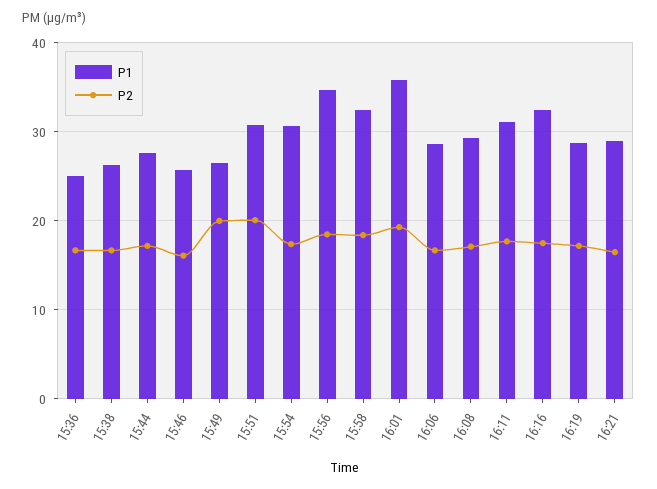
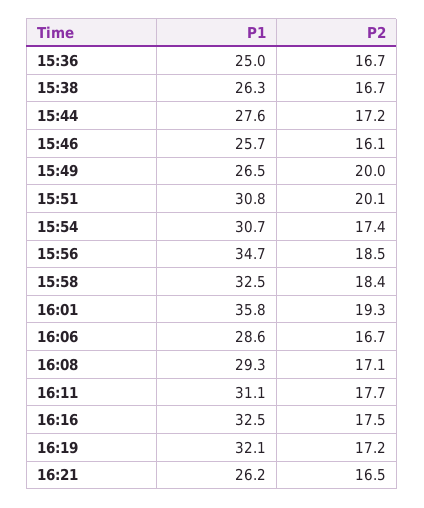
  {
    "P1": {
      "15:36": 25,
      "15:38": 26.3,
      "15:44": 27.6,
      "15:46": 25.7,
      "15:49": 26.5,
      "15:51": 30.8,
      "15:54": 30.7,
      "15:56": 34.7,
      "15:58": 32.5,
      "16:01": 35.8,
      "16:06": 28.6,
      "16:08": 29.3,
      "16:11": 31.1,
      "16:16": 32.5,
-     "16:19": 29,
+     "16:19": 32.1,
-     "16:21": 29
+     "16:21": 26.2
    },
    "P2": {
      "15:36": 16.7,
      "15:38": 16.7,
      "15:44": 17.2,
      "15:46": 16.1,
      "15:49": 20,
      "15:51": 20.1,
      "15:54": 17.4,
      "15:56": 18.5,
      "15:58": 18.4,
      "16:01": 19.3,
      "16:06": 16.7,
      "16:08": 17.1,
      "16:11": 17.7,
      "16:16": 17.5,
      "16:19": 17.2,
      "16:21": 16.5
    }
  }

